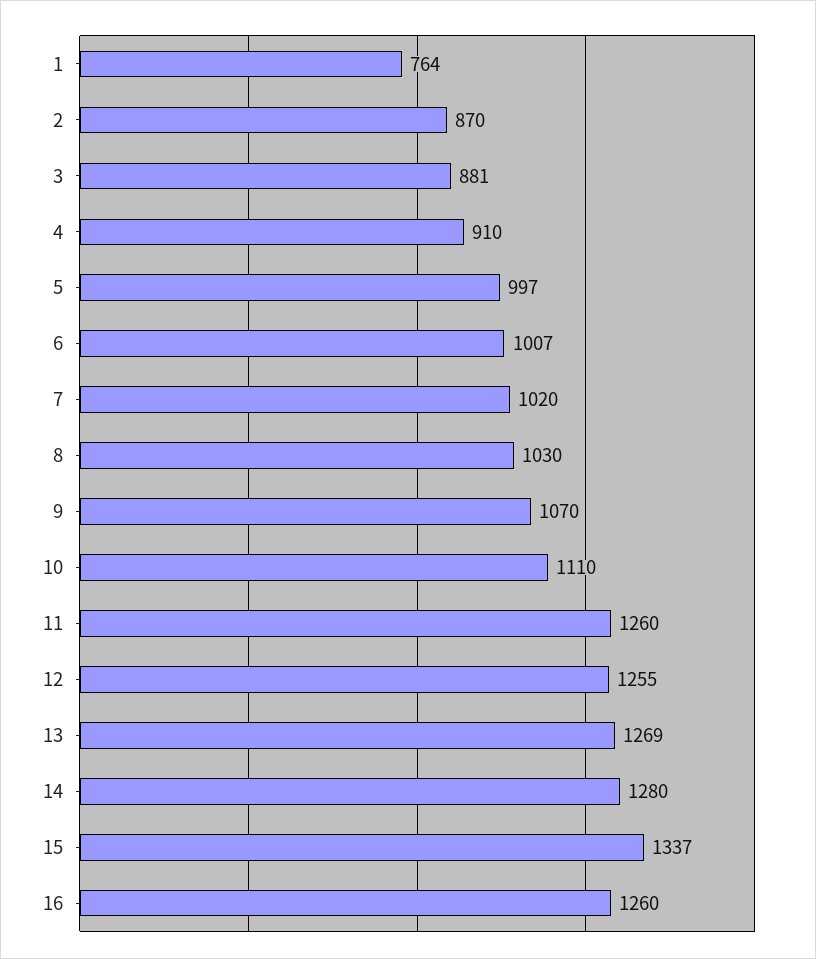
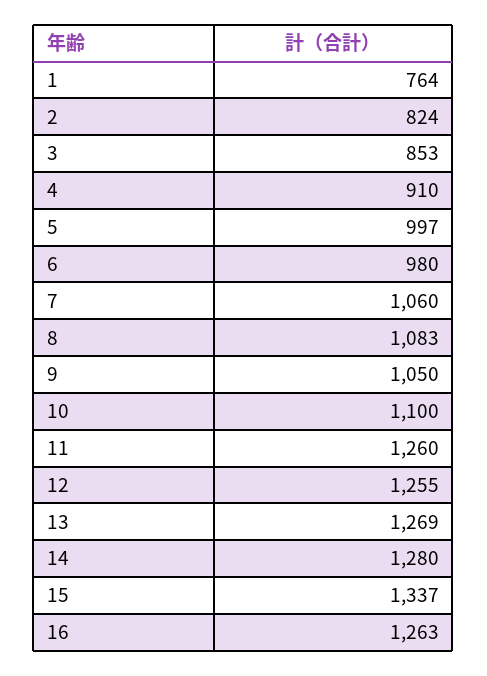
  {
    "1": 764,
-   "2": 870,
+   "2": 824,
-   "3": 881,
+   "3": 853,
    "4": 910,
    "5": 997,
-   "6": 1007,
+   "6": 980,
-   "7": 1020,
+   "7": 1060,
-   "8": 1030,
+   "8": 1083,
-   "9": 1070,
+   "9": 1050,
-   "10": 1110,
+   "10": 1100,
    "11": 1260,
    "12": 1255,
    "13": 1269,
    "14": 1280,
    "15": 1337,
-   "16": 1260
+   "16": 1263
  }

